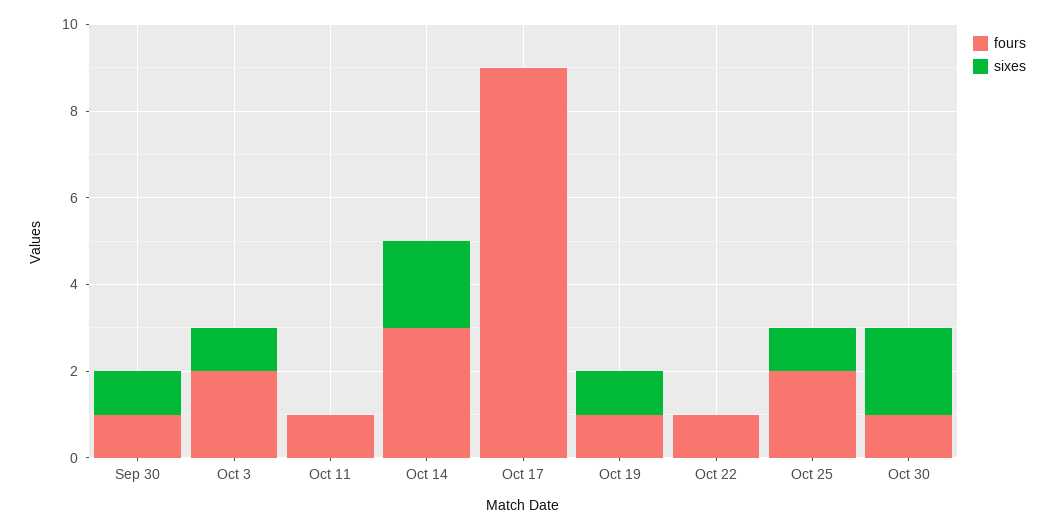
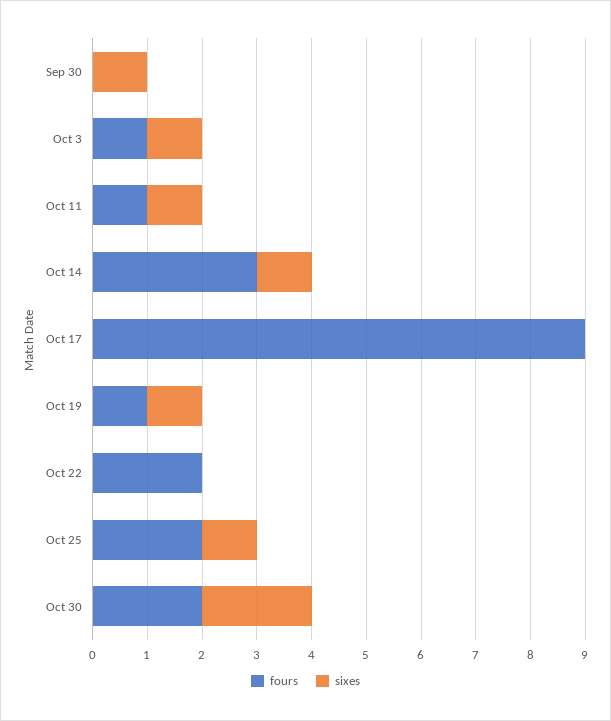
  {
    "fours": {
-     "Sep 30": 1,
+     "Sep 30": 0,
-     "Oct 3": 2,
+     "Oct 3": 1,
      "Oct 11": 1,
      "Oct 14": 3,
      "Oct 17": 9,
      "Oct 19": 1,
-     "Oct 22": 1,
+     "Oct 22": 2,
      "Oct 25": 2,
-     "Oct 30": 1
+     "Oct 30": 2
    },
    "sixes": {
      "Sep 30": 1,
      "Oct 3": 1,
-     "Oct 11": 0,
+     "Oct 11": 1,
-     "Oct 14": 2,
+     "Oct 14": 1,
      "Oct 17": 0,
      "Oct 19": 1,
      "Oct 22": 0,
      "Oct 25": 1,
      "Oct 30": 2
    }
  }

